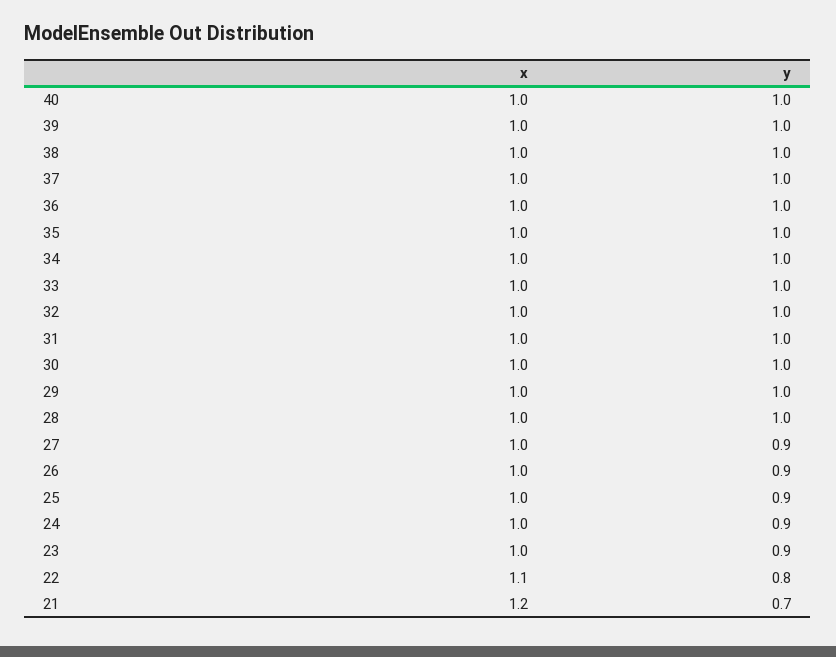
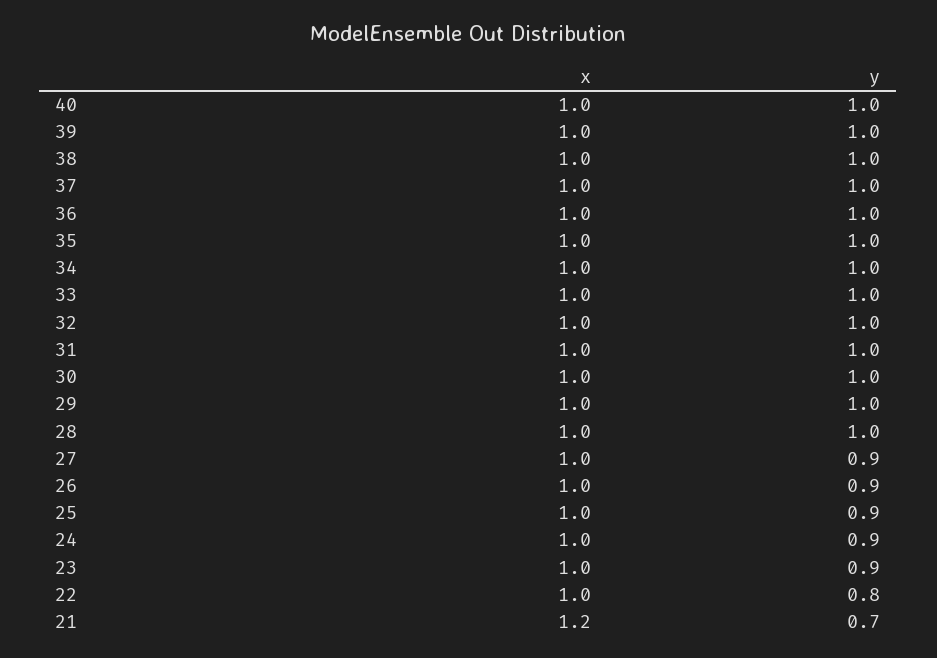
  {
    "x": {
      "40": 1,
      "39": 1,
      "38": 1,
      "37": 1,
      "36": 1,
      "35": 1,
      "34": 1,
      "33": 1,
      "32": 1,
      "31": 1,
      "30": 1,
      "29": 1,
      "28": 1,
      "27": 1,
      "26": 1,
      "25": 1,
      "24": 1,
      "23": 1,
-     "22": 1.1,
+     "22": 1,
      "21": 1.2
    },
    "y": {
      "40": 1,
      "39": 1,
      "38": 1,
      "37": 1,
      "36": 1,
      "35": 1,
      "34": 1,
      "33": 1,
      "32": 1,
      "31": 1,
      "30": 1,
      "29": 1,
      "28": 1,
      "27": 0.9,
      "26": 0.9,
      "25": 0.9,
      "24": 0.9,
      "23": 0.9,
      "22": 0.8,
      "21": 0.7
    }
  }

